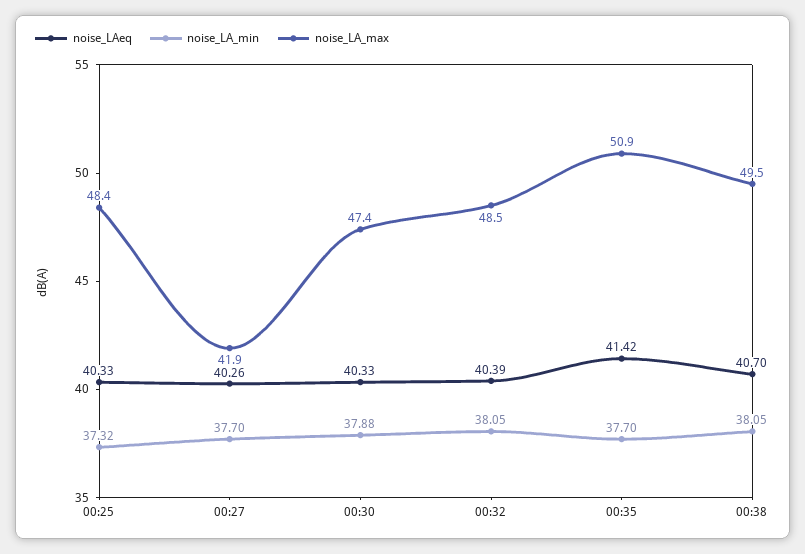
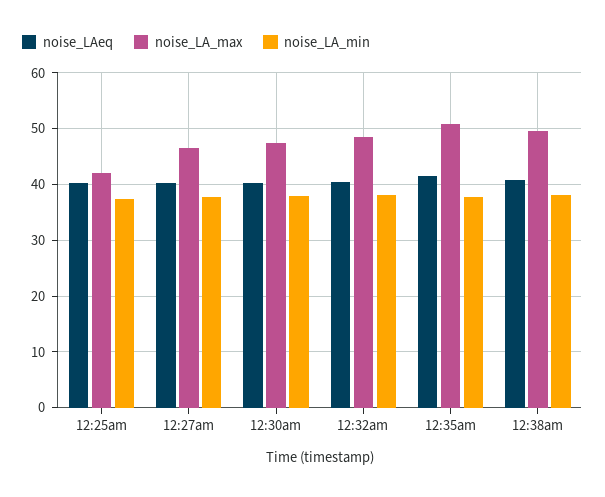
  {
    "noise_LAeq": {
      "00:25": 40.33,
      "00:27": 40.26,
      "00:30": 40.33,
      "00:32": 40.39,
      "00:35": 41.42,
      "00:38": 40.7
    },
    "noise_LA_min": {
      "00:25": 37.32,
      "00:27": 37.7,
      "00:30": 37.88,
      "00:32": 38.05,
      "00:35": 37.7,
      "00:38": 38.05
    },
    "noise_LA_max": {
-     "00:25": 48.4,
+     "00:25": 42,
-     "00:27": 41.9,
+     "00:27": 46,
      "00:30": 47.4,
      "00:32": 48.5,
      "00:35": 50.9,
      "00:38": 49.5
    }
  }

